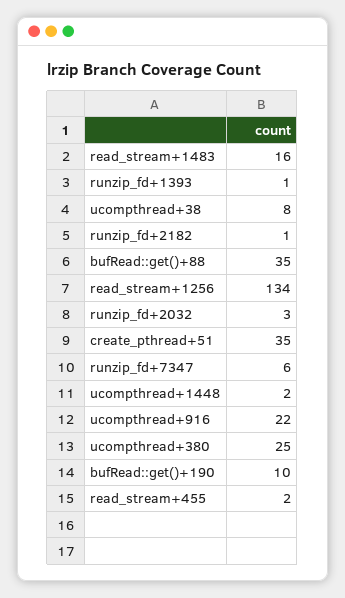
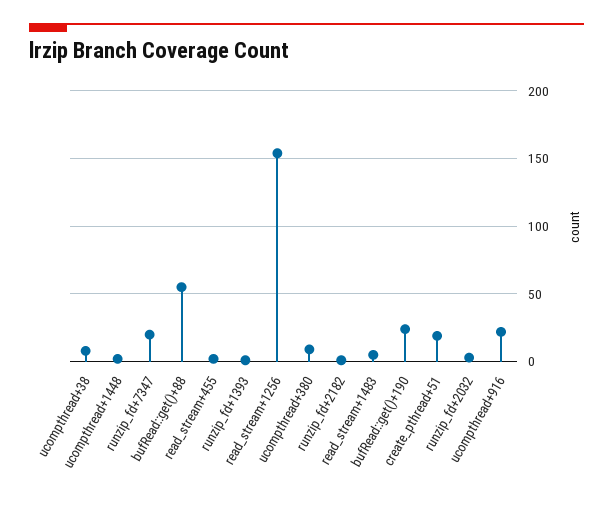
  {
-   "read_stream+1483": 16,
+   "read_stream+1483": 5,
    "runzip_fd+1393": 1,
    "ucompthread+38": 8,
    "runzip_fd+2182": 1,
-   "bufRead::get()+88": 35,
+   "bufRead::get()+88": 55,
-   "read_stream+1256": 134,
+   "read_stream+1256": 155,
    "runzip_fd+2032": 3,
-   "create_pthread+51": 35,
+   "create_pthread+51": 20,
-   "runzip_fd+7347": 6,
+   "runzip_fd+7347": 20,
    "ucompthread+1448": 2,
    "ucompthread+916": 22,
-   "ucompthread+380": 25,
+   "ucompthread+380": 10,
-   "bufRead::get()+190": 10,
+   "bufRead::get()+190": 25,
    "read_stream+455": 2
  }

